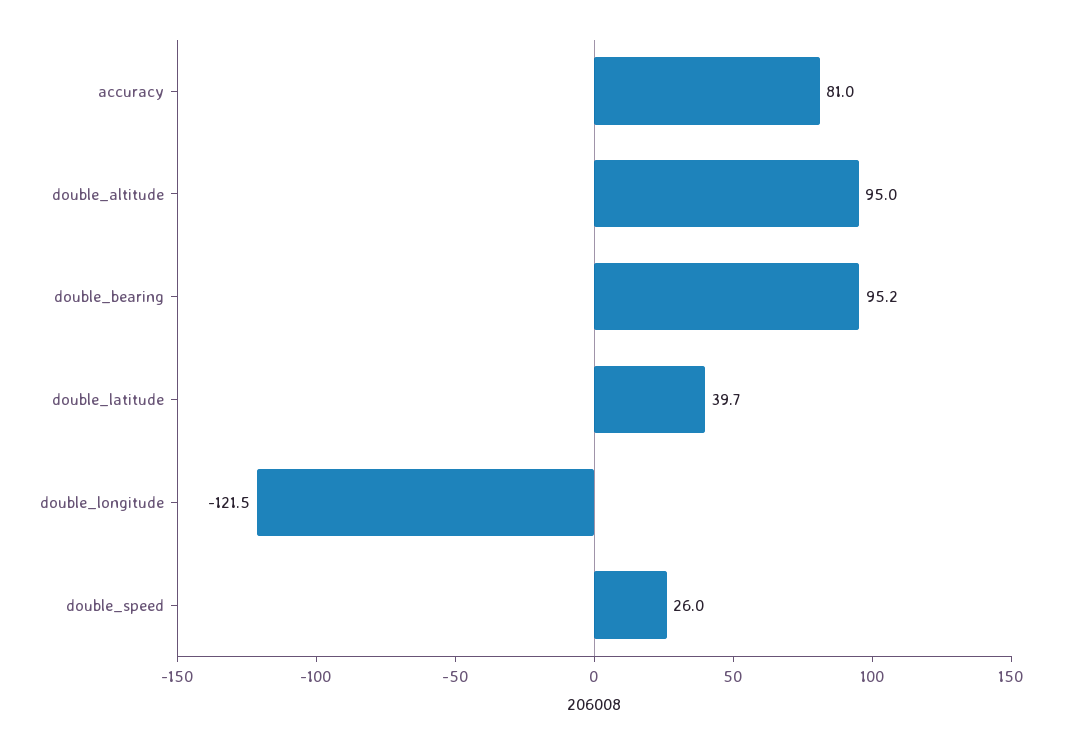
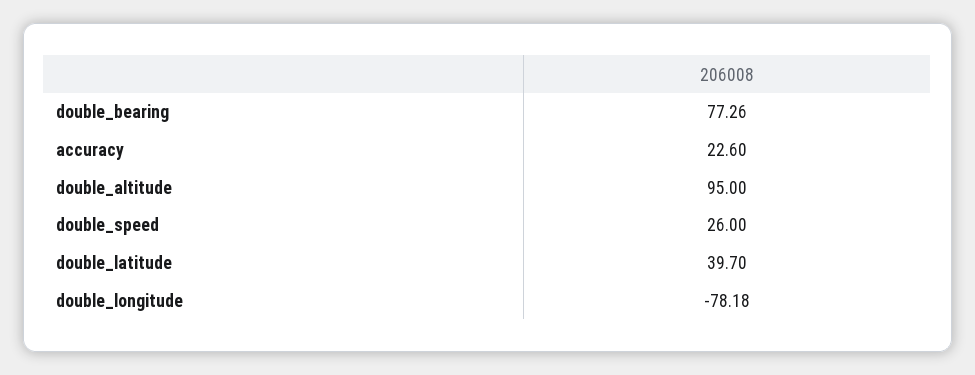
  {
-   "accuracy": 81,
+   "accuracy": 22.6,
    "double_altitude": 95,
-   "double_bearing": 95.2,
+   "double_bearing": 77.26,
    "double_latitude": 39.7,
-   "double_longitude": -121.5,
+   "double_longitude": -78.18,
    "double_speed": 26
  }

